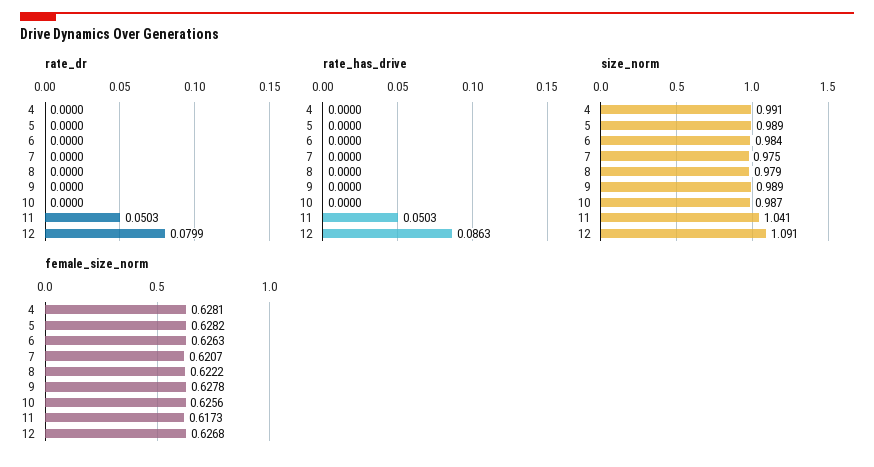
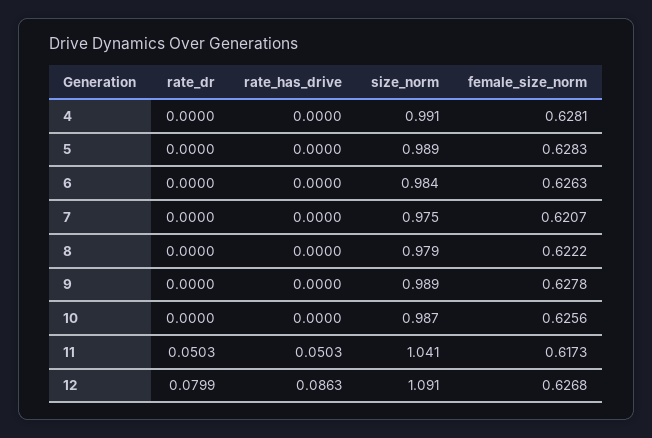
  {
    "rate_dr": {
      "4": 0,
      "5": 0,
      "6": 0,
      "7": 0,
      "8": 0,
      "9": 0,
      "10": 0,
      "11": 0.0503,
      "12": 0.0799
    },
    "rate_has_drive": {
      "4": 0,
      "5": 0,
      "6": 0,
      "7": 0,
      "8": 0,
      "9": 0,
      "10": 0,
      "11": 0.0503,
      "12": 0.0863
    },
    "size_norm": {
      "4": 0.991,
      "5": 0.989,
      "6": 0.984,
      "7": 0.975,
      "8": 0.979,
      "9": 0.989,
      "10": 0.987,
      "11": 1.041,
      "12": 1.091
    },
    "female_size_norm": {
      "4": 0.6281,
-     "5": 0.6282,
+     "5": 0.6283,
      "6": 0.6263,
      "7": 0.6207,
      "8": 0.6222,
      "9": 0.6278,
      "10": 0.6256,
      "11": 0.6173,
      "12": 0.6268
    }
  }

